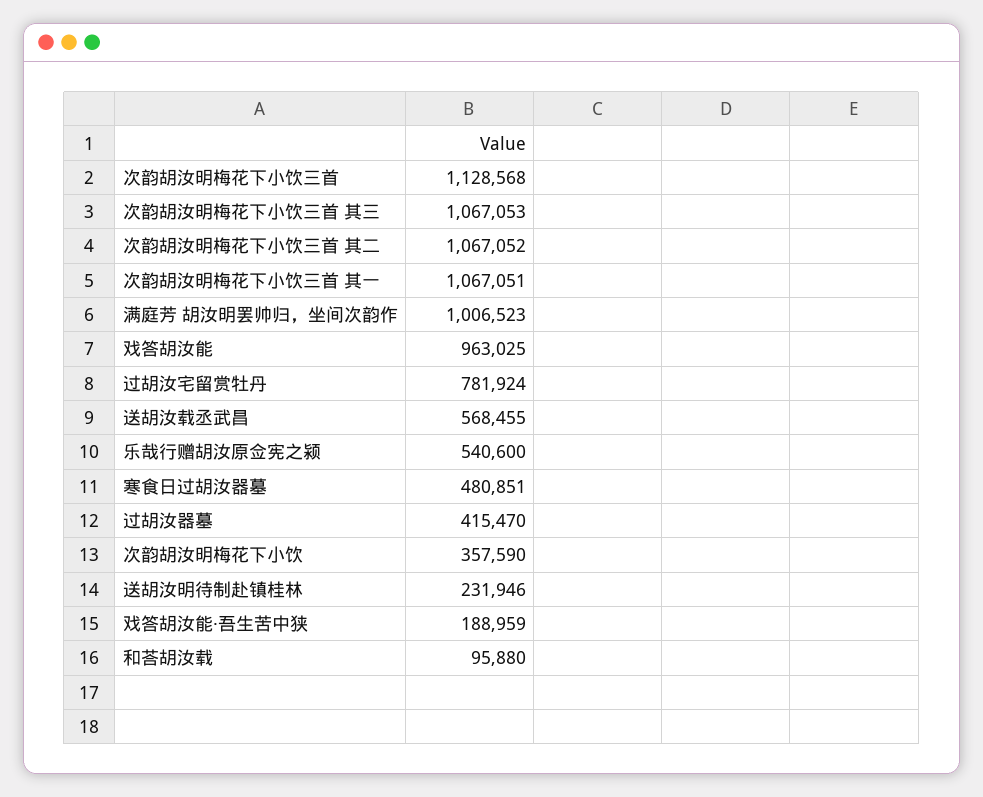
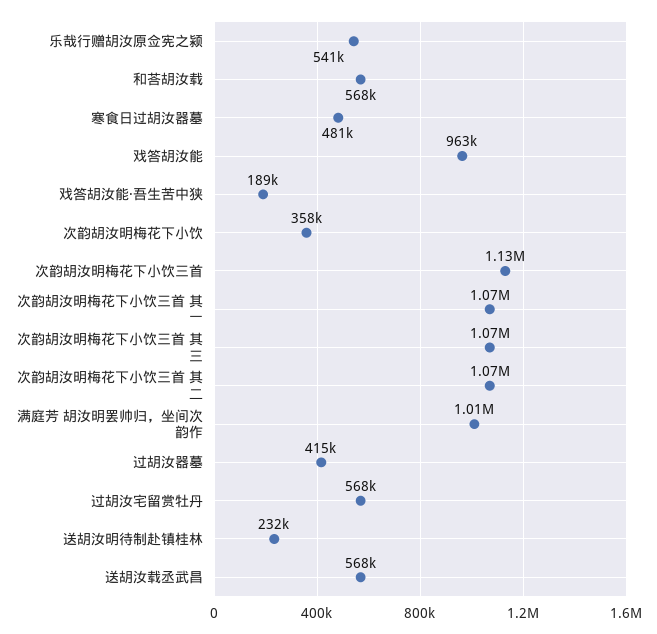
  {
    "次韵胡汝明梅花下小饮三首": 1128568,
    "次韵胡汝明梅花下小饮三首 其三": 1067053,
    "次韵胡汝明梅花下小饮三首 其二": 1067052,
    "次韵胡汝明梅花下小饮三首 其一": 1067051,
    "满庭芳 胡汝明罢帅归，坐间次韵作": 1006523,
    "戏答胡汝能": 963025,
-   "过胡汝宅留赏牡丹": 781924,
+   "过胡汝宅留赏牡丹": 568000,
    "送胡汝载丞武昌": 568455,
    "乐哉行赠胡汝原佥宪之颍": 540600,
    "寒食日过胡汝器墓": 480851,
    "过胡汝器墓": 415470,
    "次韵胡汝明梅花下小饮": 357590,
    "送胡汝明待制赴镇桂林": 231946,
    "戏答胡汝能·吾生苦中狭": 188959,
-   "和荅胡汝载": 95880
+   "和荅胡汝载": 568000
  }

